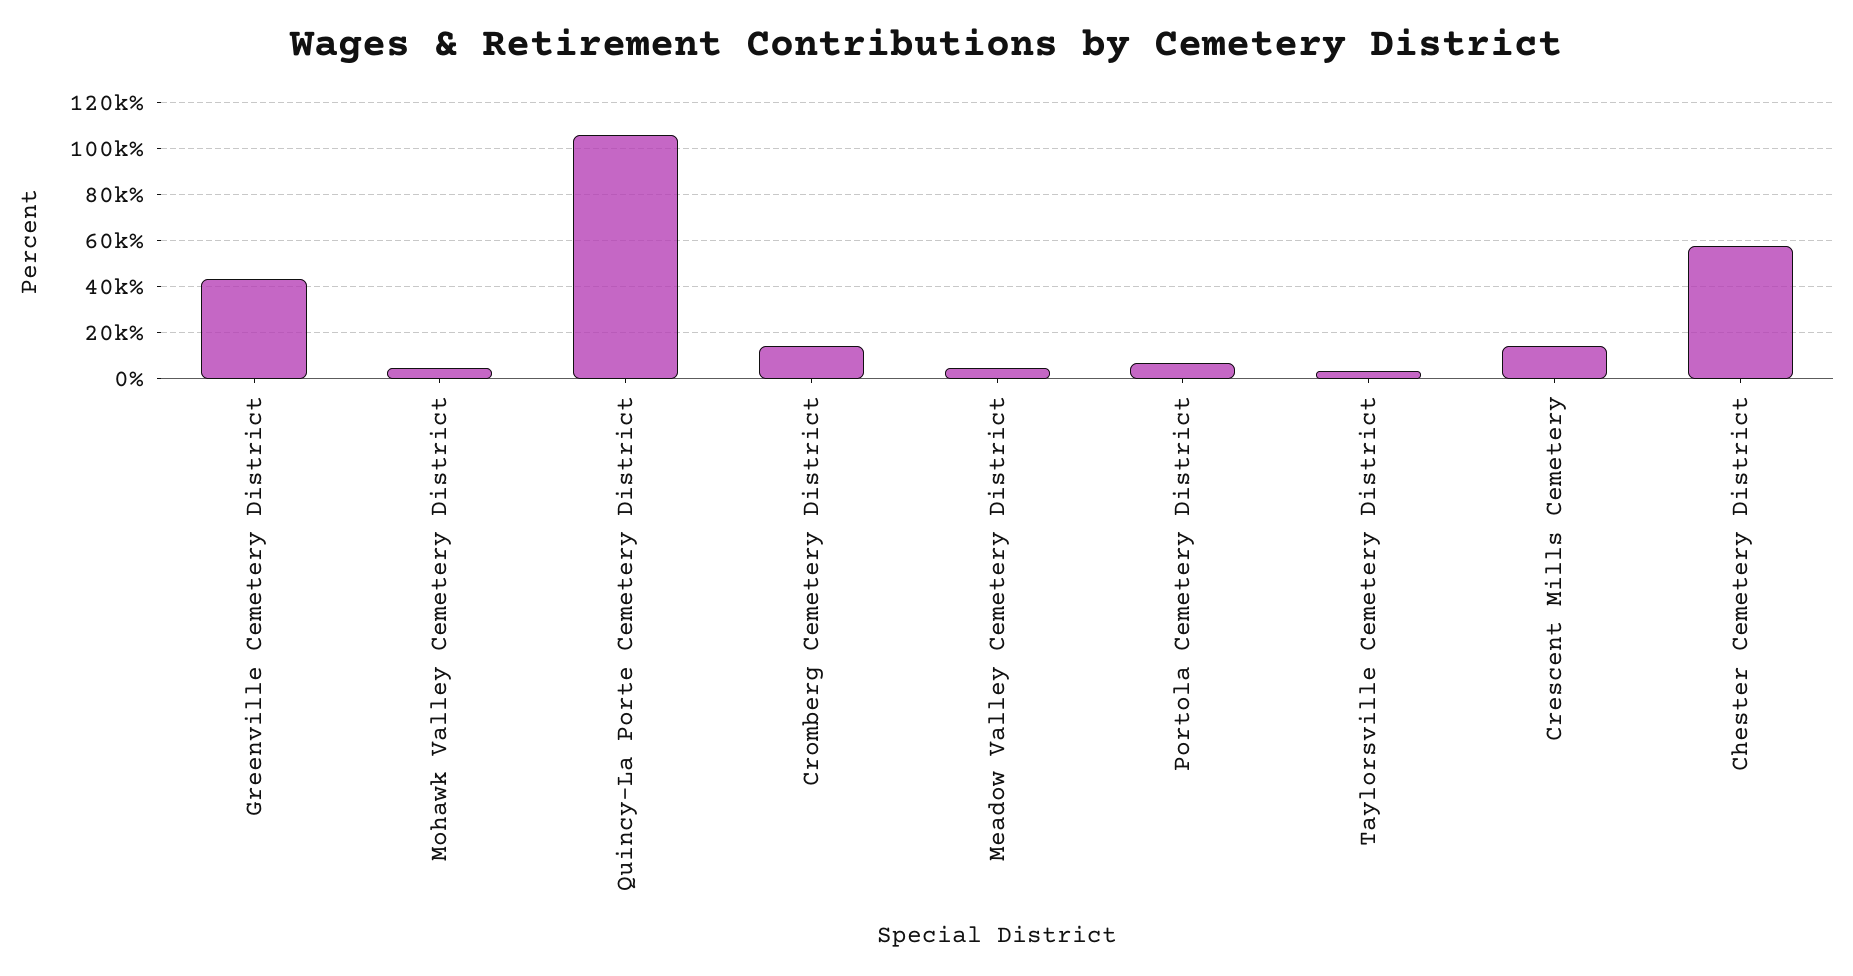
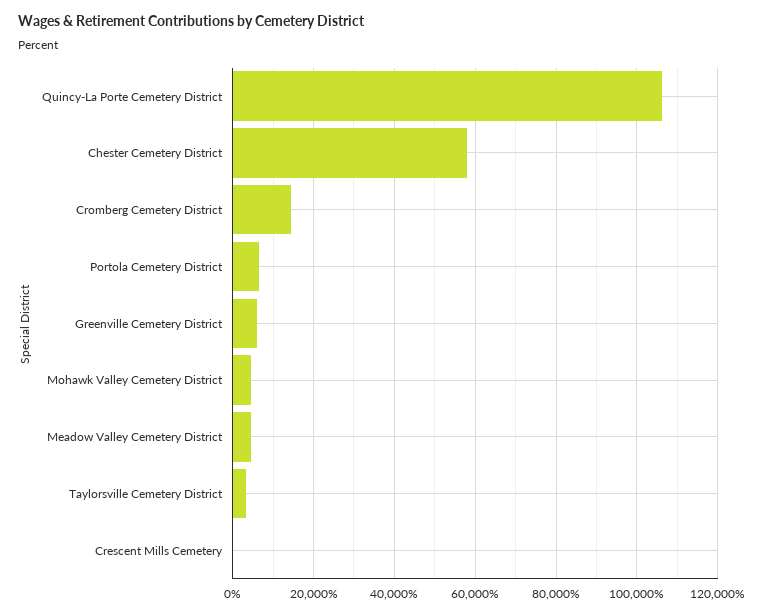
  {
-   "Greenville Cemetery District": 45000,
+   "Greenville Cemetery District": 6000,
    "Mohawk Valley Cemetery District": 4000,
    "Quincy-La Porte Cemetery District": 106000,
    "Cromberg Cemetery District": 14000,
    "Meadow Valley Cemetery District": 4000,
    "Portola Cemetery District": 6000,
    "Taylorsville Cemetery District": 4000,
-   "Crescent Mills Cemetery": 15000,
+   "Crescent Mills Cemetery": 0,
    "Chester Cemetery District": 58000
  }

